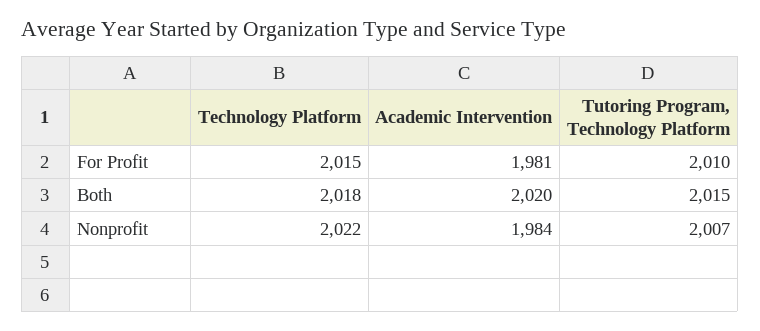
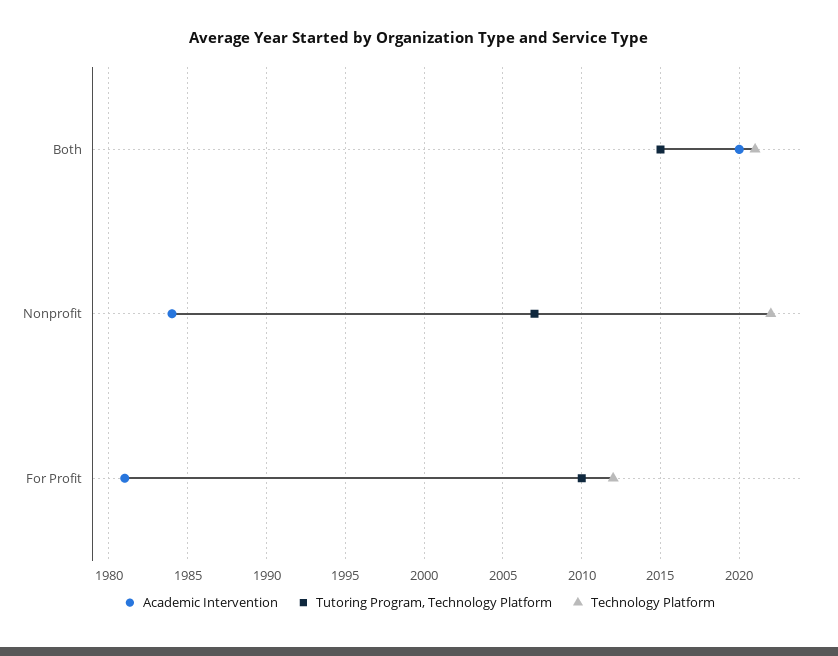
  {
    "Technology Platform": {
-     "For Profit": 2015,
+     "For Profit": 2012,
-     "Both": 2018,
+     "Both": 2021,
      "Nonprofit": 2022
    },
    "Academic Intervention": {
      "For Profit": 1981,
      "Both": 2020,
      "Nonprofit": 1984
    },
    "Tutoring Program, Technology Platform": {
      "For Profit": 2010,
      "Both": 2015,
      "Nonprofit": 2007
    }
  }

